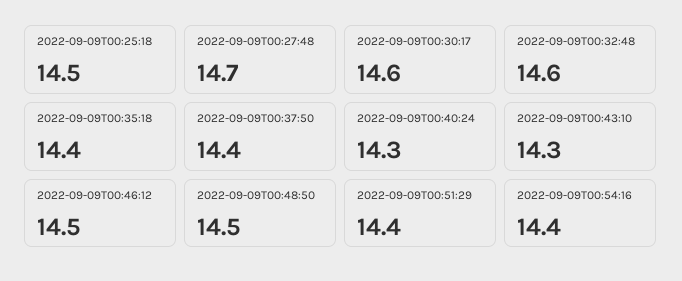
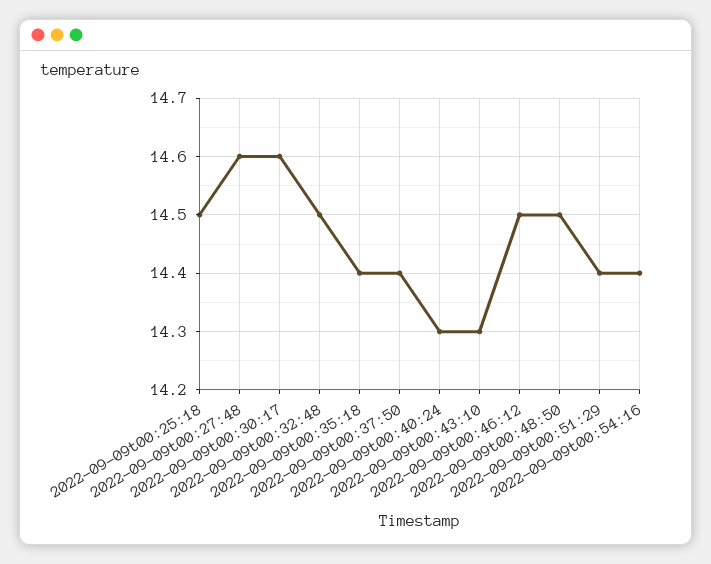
  {
    "2022-09-09T00:25:18": 14.5,
-   "2022-09-09T00:27:48": 14.7,
+   "2022-09-09T00:27:48": 14.6,
    "2022-09-09T00:30:17": 14.6,
-   "2022-09-09T00:32:48": 14.6,
+   "2022-09-09T00:32:48": 14.5,
    "2022-09-09T00:35:18": 14.4,
    "2022-09-09T00:37:50": 14.4,
    "2022-09-09T00:40:24": 14.3,
    "2022-09-09T00:43:10": 14.3,
    "2022-09-09T00:46:12": 14.5,
    "2022-09-09T00:48:50": 14.5,
    "2022-09-09T00:51:29": 14.4,
    "2022-09-09T00:54:16": 14.4
  }

